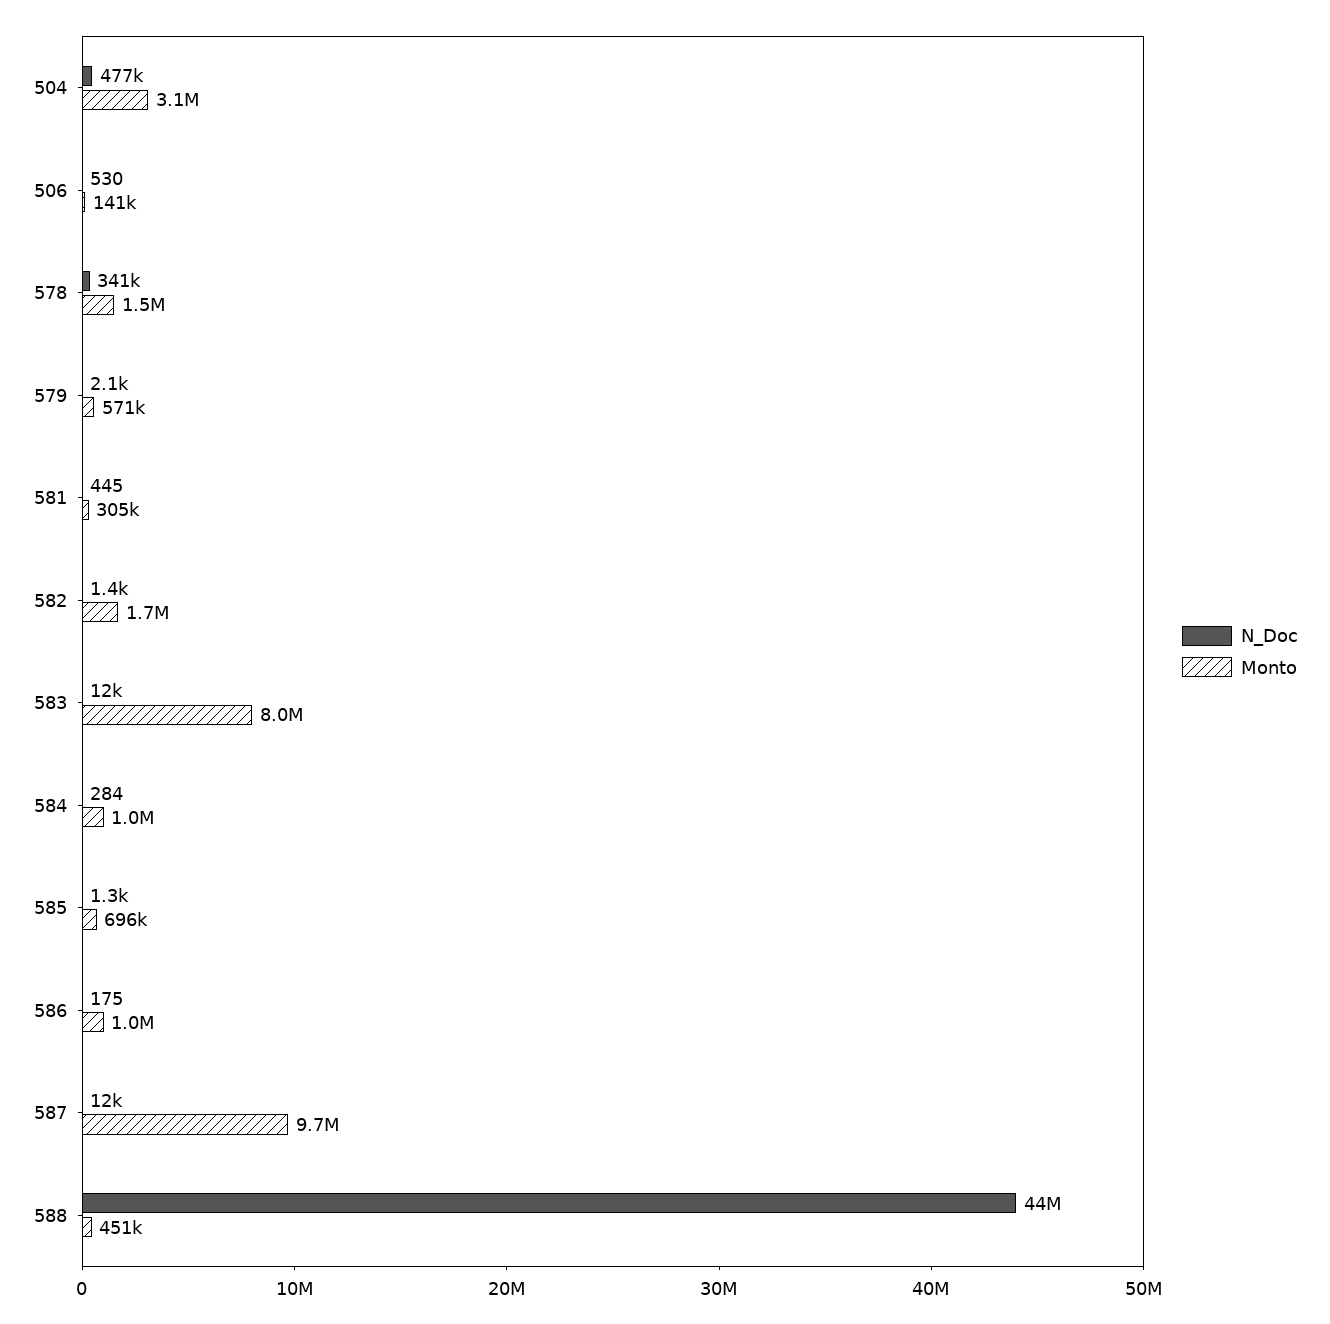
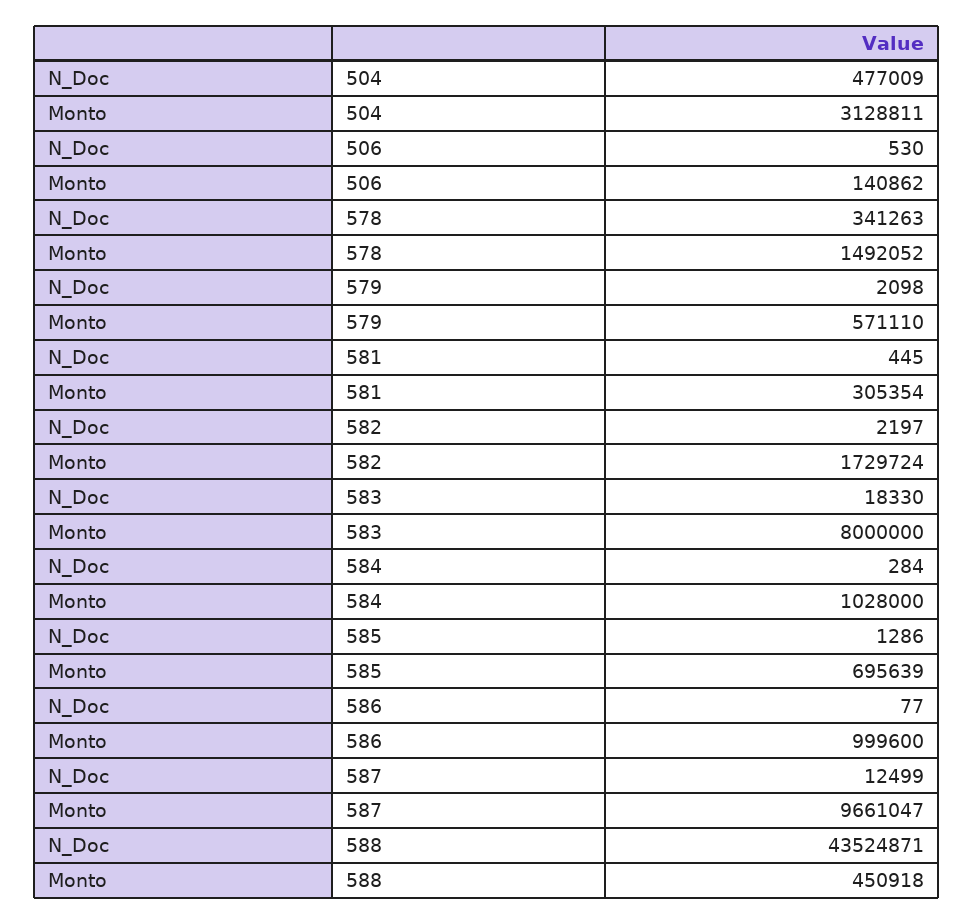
  {
    "N_Doc": {
      "504": 477009,
      "506": 530,
      "578": 341263,
      "579": 2098,
      "581": 445,
-     "582": 1400,
+     "582": 2197,
-     "583": 12000,
+     "583": 18330,
      "584": 284,
      "585": 1286,
-     "586": 175,
+     "586": 77,
      "587": 12499,
      "588": 43524871
    },
    "Monto": {
      "504": 3128811,
      "506": 140862,
      "578": 1492052,
      "579": 571110,
      "581": 305354,
      "582": 1729724,
      "583": 8000000,
      "584": 1028000,
      "585": 695639,
      "586": 999600,
      "587": 9661047,
      "588": 450918
    }
  }

